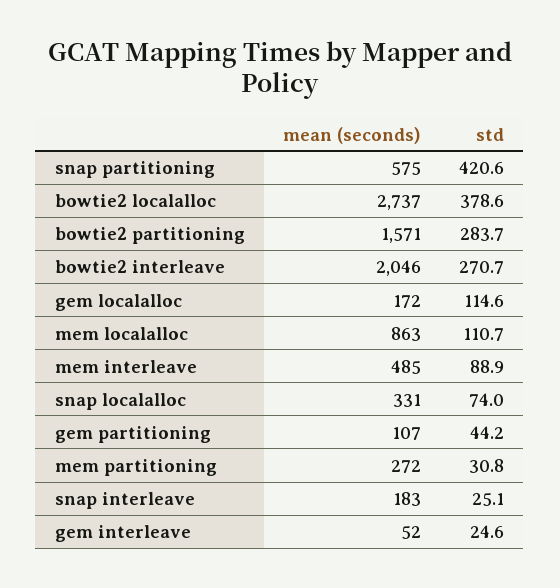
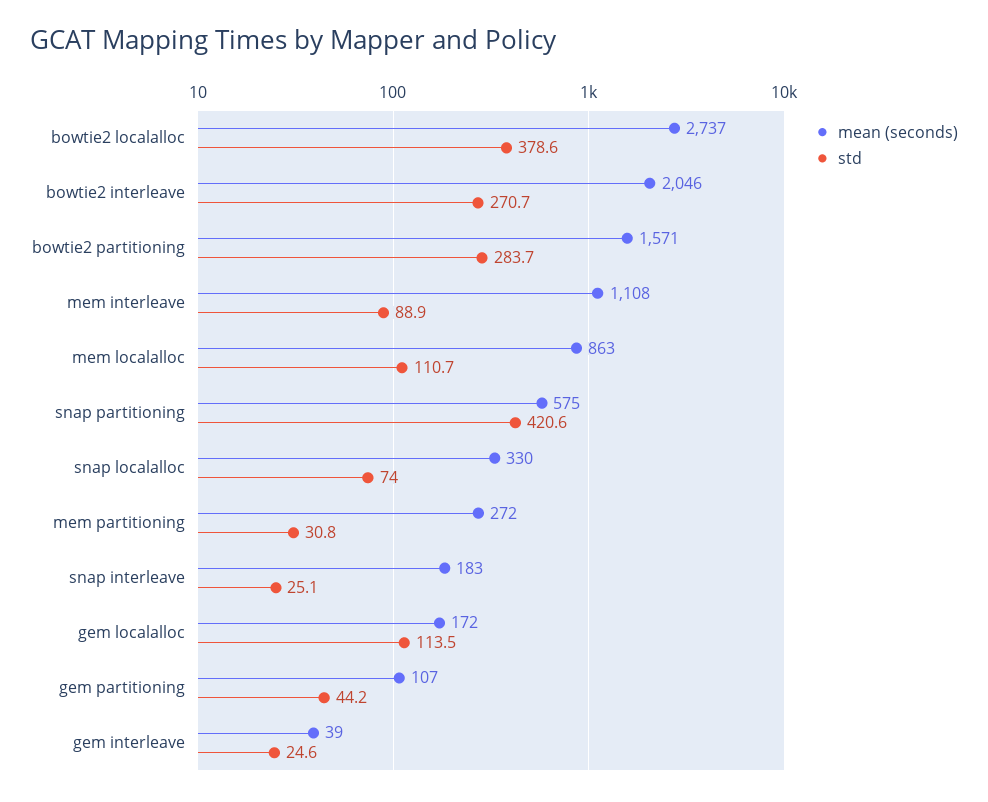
  {
    "mean (seconds)": {
      "snap partitioning": 575,
      "bowtie2 localalloc": 2737,
      "bowtie2 partitioning": 1571,
      "bowtie2 interleave": 2046,
      "gem localalloc": 172,
      "mem localalloc": 863,
-     "mem interleave": 485,
+     "mem interleave": 1108,
-     "snap localalloc": 331,
+     "snap localalloc": 330,
      "gem partitioning": 107,
      "mem partitioning": 272,
      "snap interleave": 183,
-     "gem interleave": 52
+     "gem interleave": 39
    },
    "std": {
      "snap partitioning": 420.6,
      "bowtie2 localalloc": 378.6,
      "bowtie2 partitioning": 283.7,
      "bowtie2 interleave": 270.7,
-     "gem localalloc": 114.6,
+     "gem localalloc": 113.5,
      "mem localalloc": 110.7,
      "mem interleave": 88.9,
      "snap localalloc": 74,
      "gem partitioning": 44.2,
      "mem partitioning": 30.8,
      "snap interleave": 25.1,
      "gem interleave": 24.6
    }
  }

